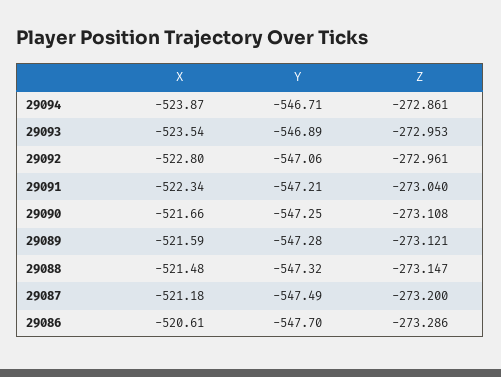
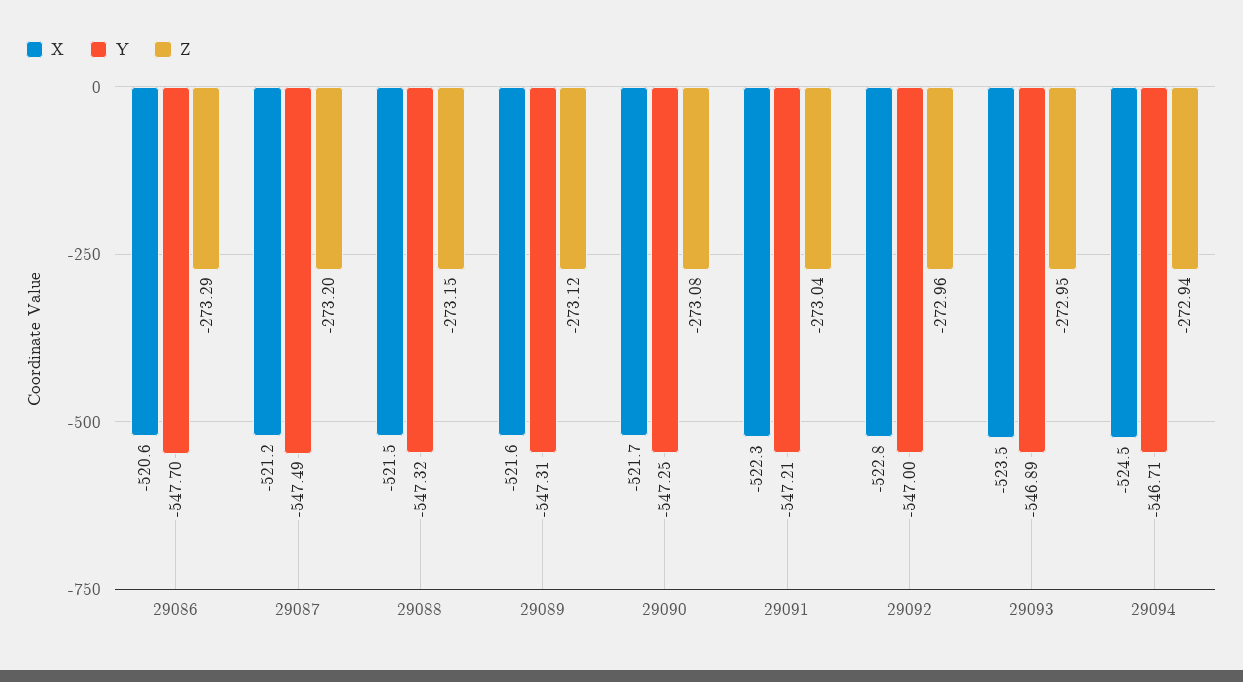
  {
    "X": {
-     "29094": -523.87,
+     "29094": -524.5,
      "29093": -523.54,
      "29092": -522.8,
      "29091": -522.34,
      "29090": -521.66,
      "29089": -521.59,
      "29088": -521.48,
      "29087": -521.18,
      "29086": -520.61
    },
    "Y": {
      "29094": -546.71,
      "29093": -546.89,
-     "29092": -547.06,
+     "29092": -547,
      "29091": -547.21,
      "29090": -547.25,
-     "29089": -547.28,
+     "29089": -547.31,
      "29088": -547.32,
      "29087": -547.49,
      "29086": -547.7
    },
    "Z": {
-     "29094": -272.861,
+     "29094": -272.94,
      "29093": -272.953,
      "29092": -272.961,
      "29091": -273.04,
-     "29090": -273.108,
+     "29090": -273.08,
      "29089": -273.121,
      "29088": -273.147,
      "29087": -273.2,
      "29086": -273.286
    }
  }

